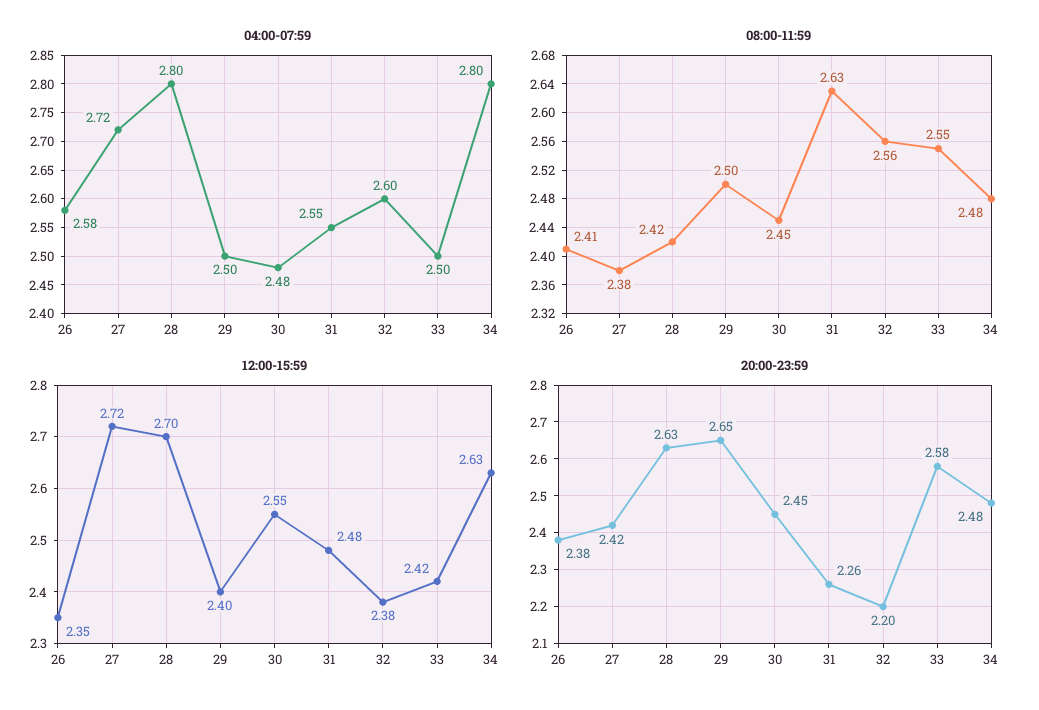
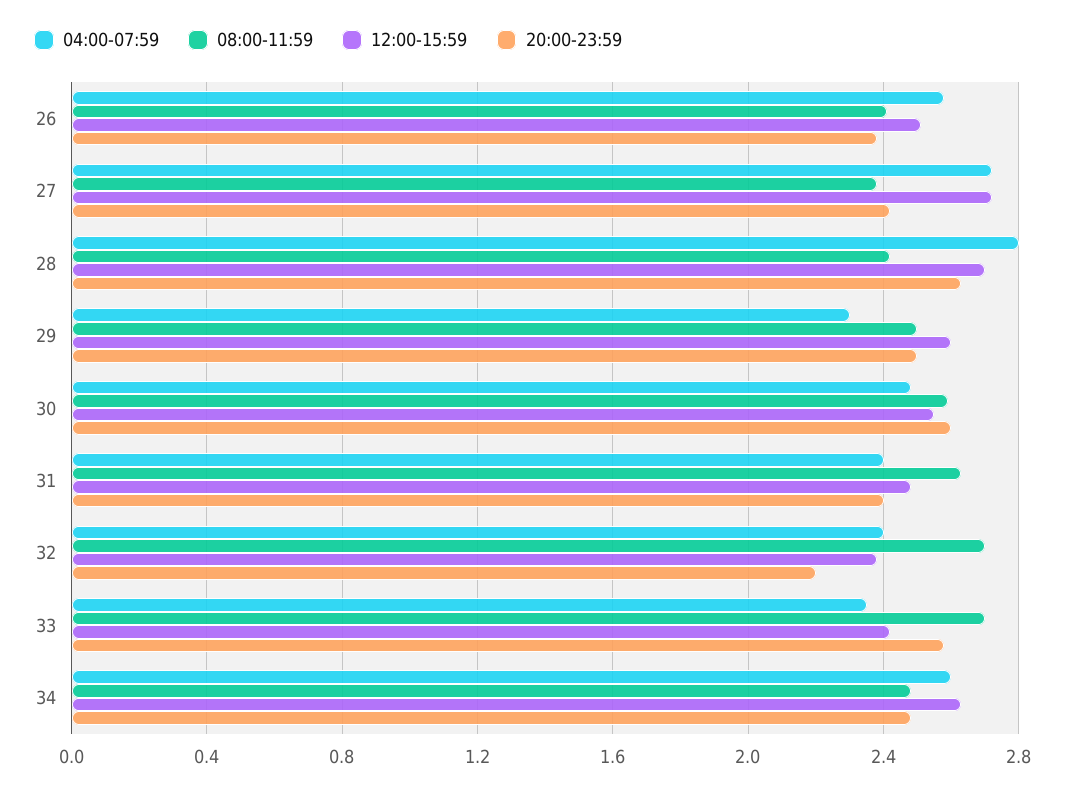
  {
    "04:00-07:59": {
      "26": 2.58,
      "27": 2.72,
      "28": 2.8,
-     "29": 2.5,
+     "29": 2.3,
      "30": 2.48,
-     "31": 2.55,
+     "31": 2.4,
-     "32": 2.6,
+     "32": 2.4,
-     "33": 2.5,
+     "33": 2.35,
-     "34": 2.8
+     "34": 2.6
    },
    "08:00-11:59": {
      "26": 2.41,
      "27": 2.38,
      "28": 2.42,
      "29": 2.5,
-     "30": 2.45,
+     "30": 2.6,
      "31": 2.63,
-     "32": 2.56,
+     "32": 2.7,
-     "33": 2.55,
+     "33": 2.7,
      "34": 2.48
    },
    "12:00-15:59": {
-     "26": 2.35,
+     "26": 2.5,
      "27": 2.72,
      "28": 2.7,
-     "29": 2.4,
+     "29": 2.6,
      "30": 2.55,
      "31": 2.48,
      "32": 2.38,
      "33": 2.42,
      "34": 2.63
    },
    "20:00-23:59": {
      "26": 2.38,
      "27": 2.42,
      "28": 2.63,
-     "29": 2.65,
+     "29": 2.5,
-     "30": 2.45,
+     "30": 2.6,
-     "31": 2.26,
+     "31": 2.4,
      "32": 2.2,
      "33": 2.58,
      "34": 2.48
    }
  }

